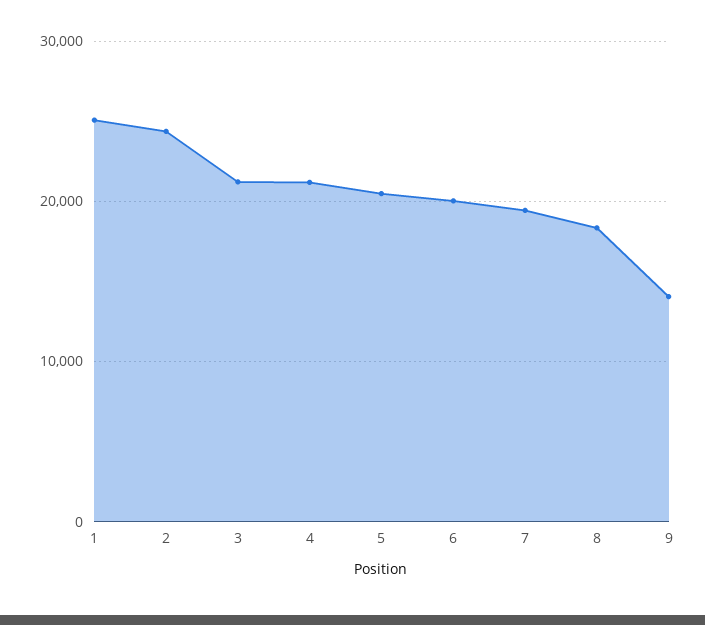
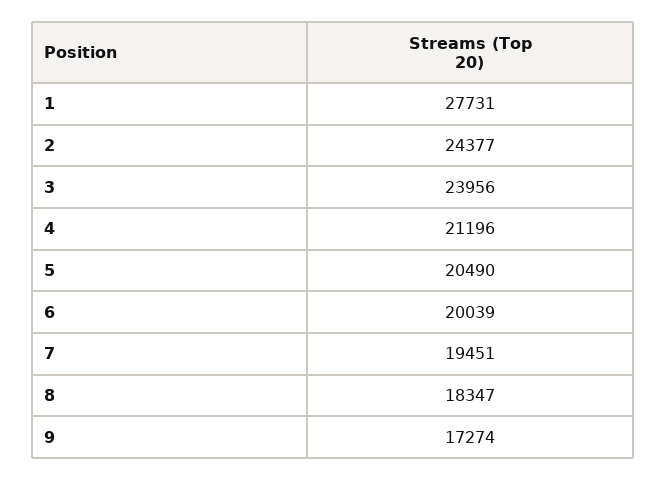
  {
-   "1": 25000,
+   "1": 27731,
    "2": 24377,
-   "3": 21000,
+   "3": 23956,
    "4": 21196,
    "5": 20490,
    "6": 20039,
    "7": 19451,
    "8": 18347,
-   "9": 14000
+   "9": 17274
  }

